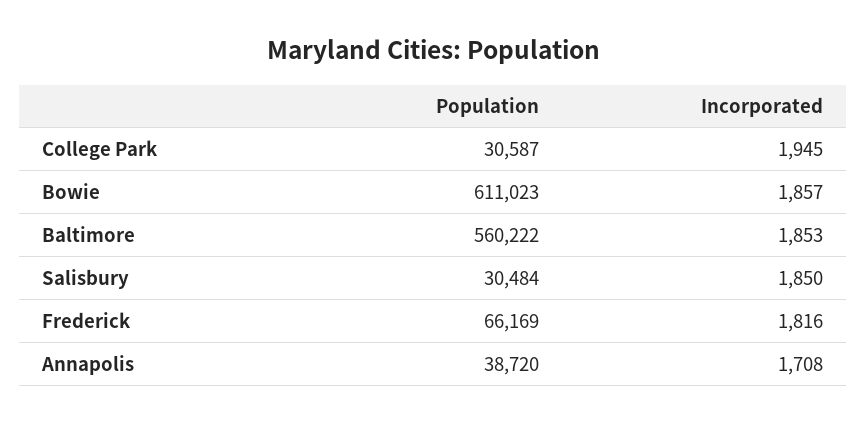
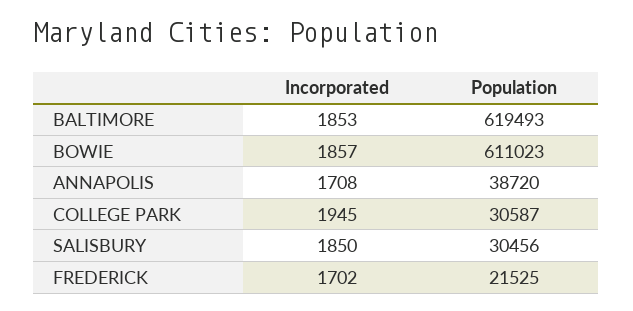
  {
    "Population": {
      "College Park": 30587,
      "Bowie": 611023,
-     "Baltimore": 560222,
+     "Baltimore": 619493,
-     "Salisbury": 30484,
+     "Salisbury": 30456,
-     "Frederick": 66169,
+     "Frederick": 21525,
      "Annapolis": 38720
    },
    "Incorporated": {
      "College Park": 1945,
      "Bowie": 1857,
      "Baltimore": 1853,
      "Salisbury": 1850,
-     "Frederick": 1816,
+     "Frederick": 1702,
      "Annapolis": 1708
    }
  }

